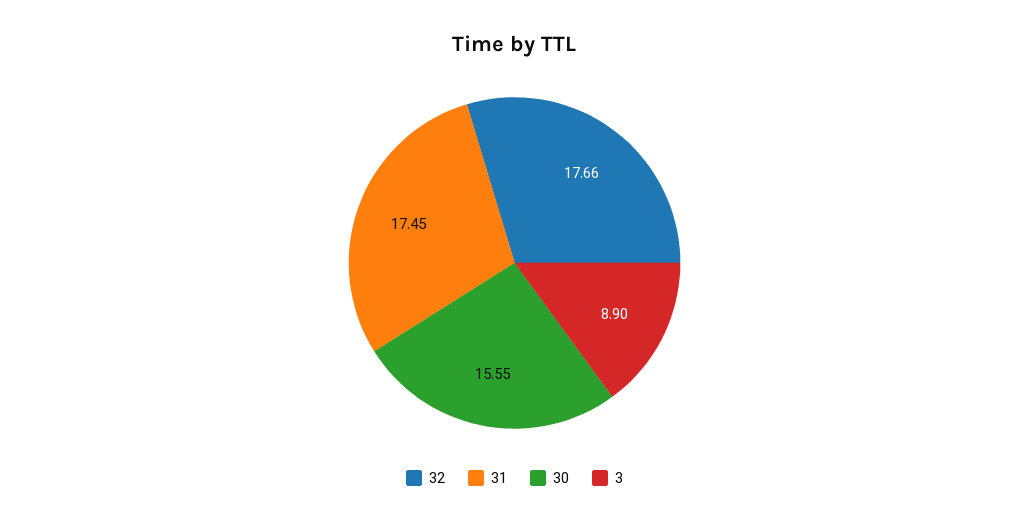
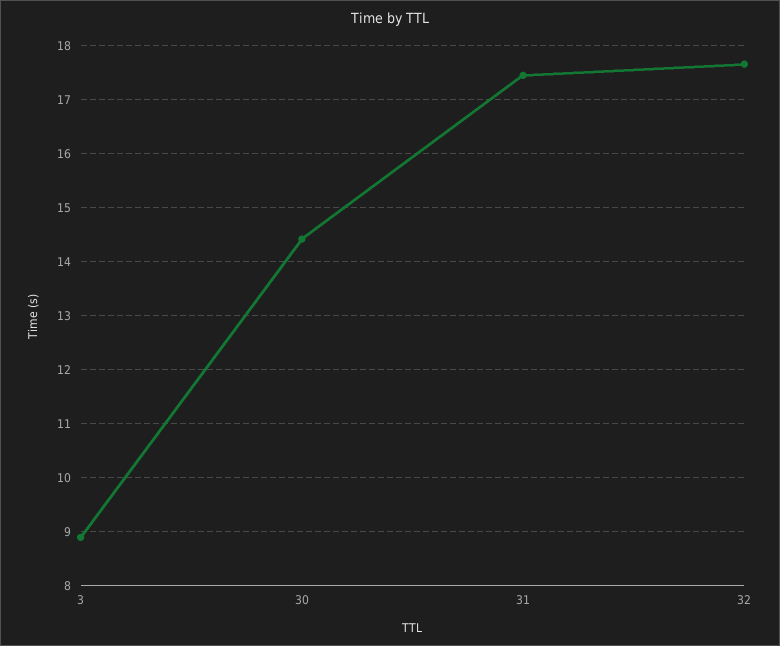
  {
    "32": 17.66,
    "31": 17.45,
-   "30": 15.55,
+   "30": 14.4,
    "3": 8.9
  }

